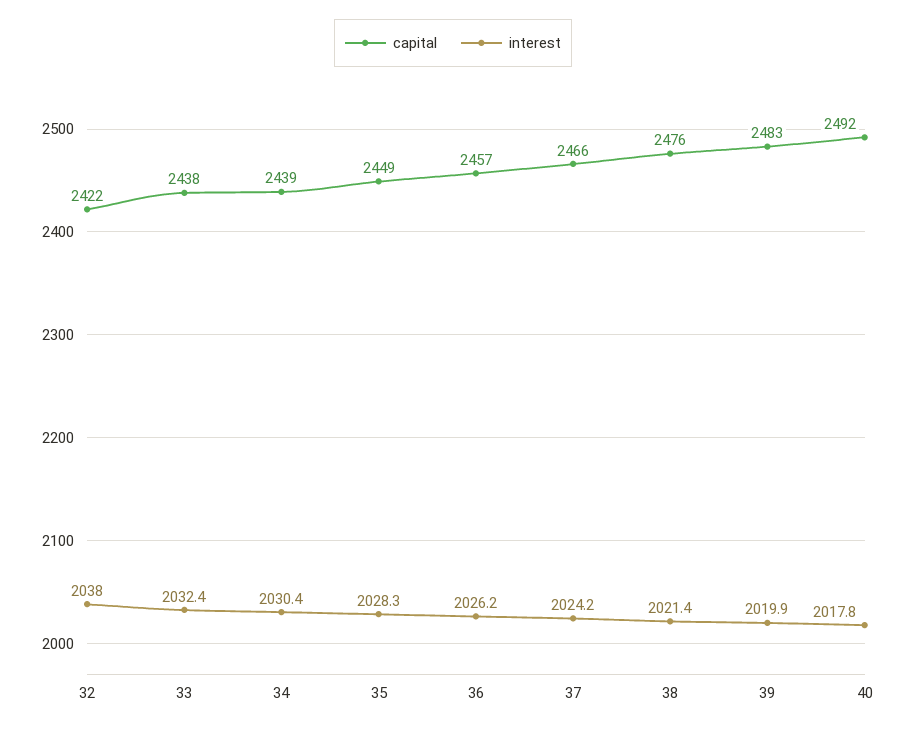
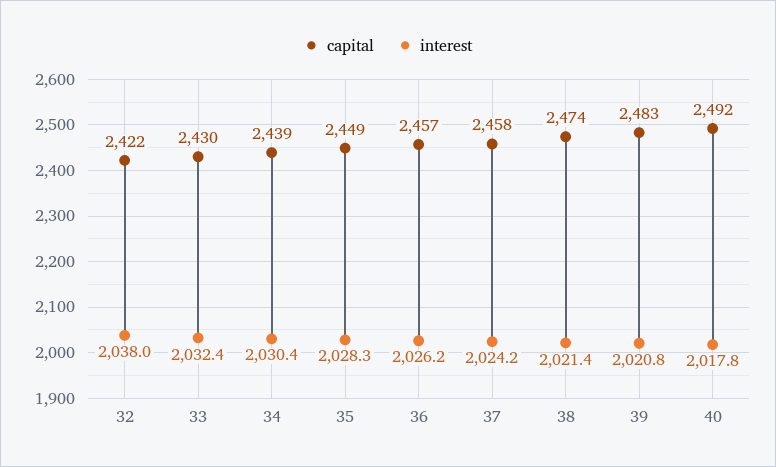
  {
    "capital": {
      "32": 2422,
-     "33": 2438,
+     "33": 2430,
      "34": 2439,
      "35": 2449,
      "36": 2457,
-     "37": 2466,
+     "37": 2458,
-     "38": 2476,
+     "38": 2474,
      "39": 2483,
      "40": 2492
    },
    "interest": {
      "32": 2038,
      "33": 2032.4,
      "34": 2030.4,
      "35": 2028.3,
      "36": 2026.2,
      "37": 2024.2,
      "38": 2021.4,
-     "39": 2019.9,
+     "39": 2020.8,
      "40": 2017.8
    }
  }

